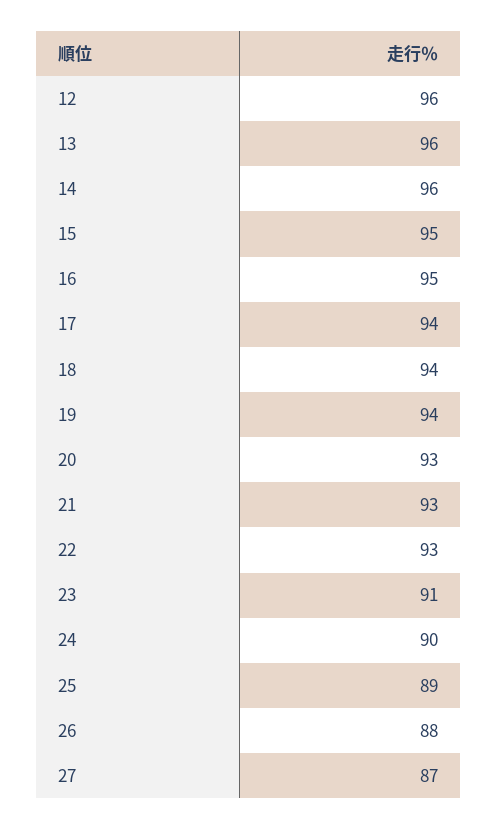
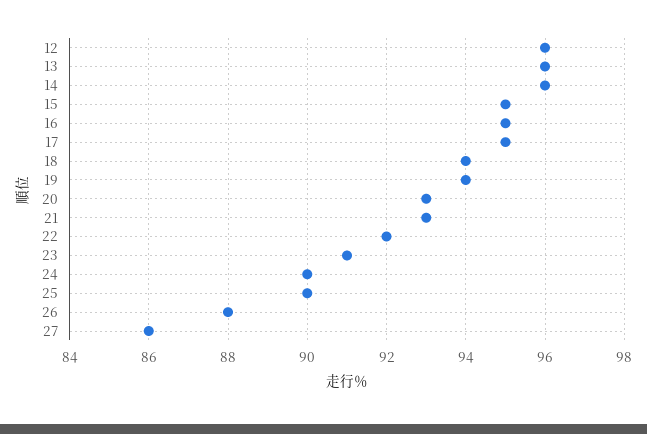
  {
    "12": 96,
    "13": 96,
    "14": 96,
    "15": 95,
    "16": 95,
-   "17": 94,
+   "17": 95,
    "18": 94,
    "19": 94,
    "20": 93,
    "21": 93,
-   "22": 93,
+   "22": 92,
    "23": 91,
    "24": 90,
-   "25": 89,
+   "25": 90,
    "26": 88,
-   "27": 87
+   "27": 86
  }

